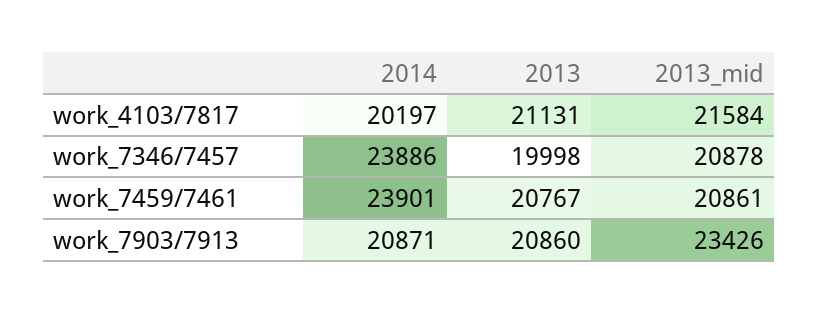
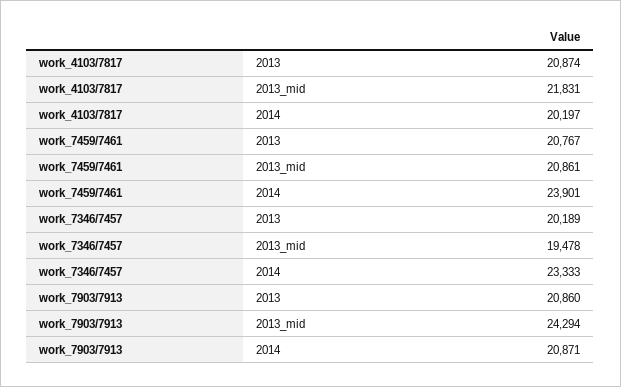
  {
    "2014": {
      "work_4103/7817": 20197,
-     "work_7346/7457": 23886,
+     "work_7346/7457": 23333,
      "work_7459/7461": 23901,
      "work_7903/7913": 20871
    },
    "2013": {
-     "work_4103/7817": 21131,
+     "work_4103/7817": 20874,
-     "work_7346/7457": 19998,
+     "work_7346/7457": 20189,
      "work_7459/7461": 20767,
      "work_7903/7913": 20860
    },
    "2013_mid": {
-     "work_4103/7817": 21584,
+     "work_4103/7817": 21831,
-     "work_7346/7457": 20878,
+     "work_7346/7457": 19478,
      "work_7459/7461": 20861,
-     "work_7903/7913": 23426
+     "work_7903/7913": 24294
    }
  }

